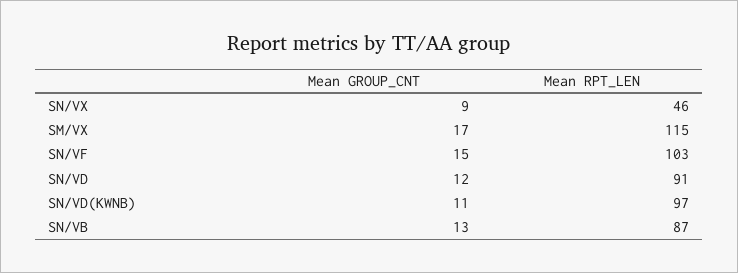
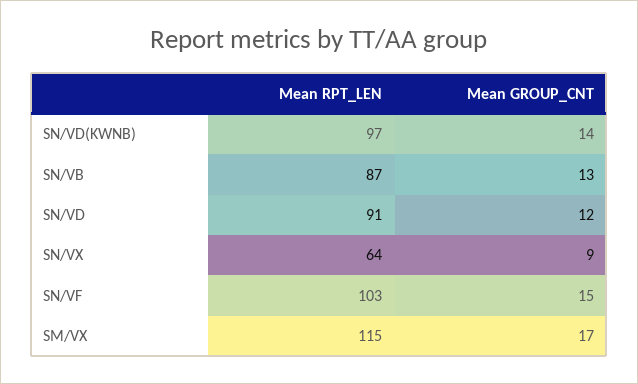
  {
    "Mean GROUP_CNT": {
      "SN/VX": 9,
      "SM/VX": 17,
      "SN/VF": 15,
      "SN/VD": 12,
-     "SN/VD(KWNB)": 11,
+     "SN/VD(KWNB)": 14,
      "SN/VB": 13
    },
    "Mean RPT_LEN": {
-     "SN/VX": 46,
+     "SN/VX": 64,
      "SM/VX": 115,
      "SN/VF": 103,
      "SN/VD": 91,
      "SN/VD(KWNB)": 97,
      "SN/VB": 87
    }
  }

